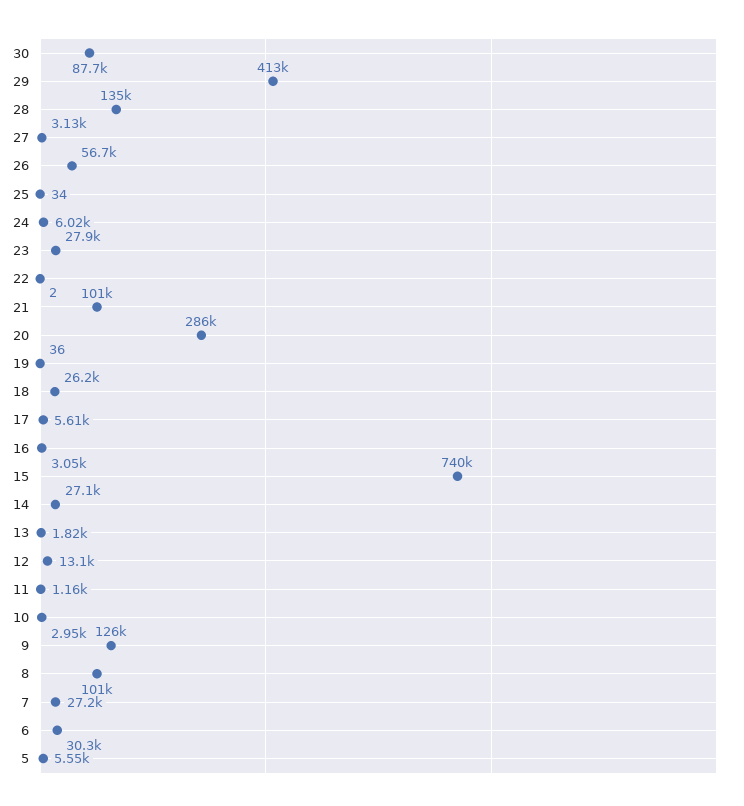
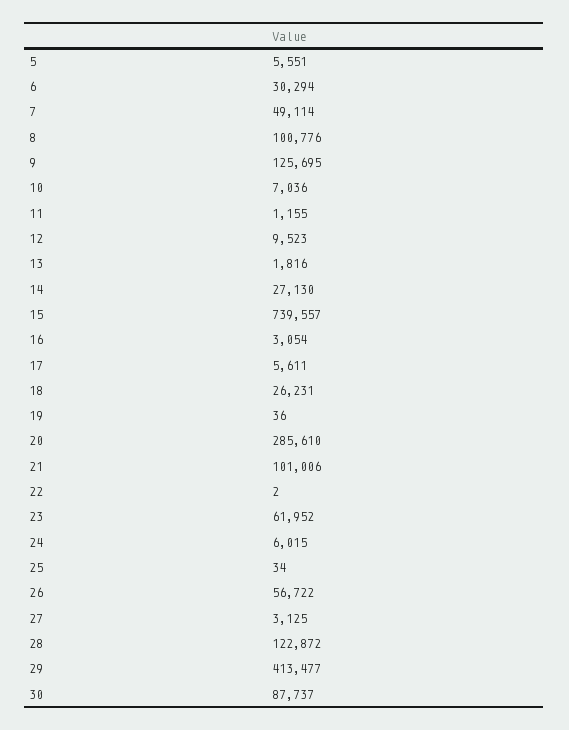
  {
    "30": 87737,
    "29": 413477,
-   "28": 135000,
+   "28": 122872,
    "27": 3125,
    "26": 56722,
    "25": 34,
    "24": 6015,
-   "23": 27900,
+   "23": 61952,
    "22": 2,
    "21": 101006,
    "20": 285610,
    "19": 36,
    "18": 26231,
    "17": 5611,
    "16": 3054,
    "15": 739557,
    "14": 27130,
    "13": 1816,
-   "12": 13100,
+   "12": 9523,
    "11": 1155,
-   "10": 2950,
+   "10": 7036,
    "9": 125695,
    "8": 100776,
-   "7": 27200,
+   "7": 49114,
    "6": 30294,
    "5": 5551
  }

